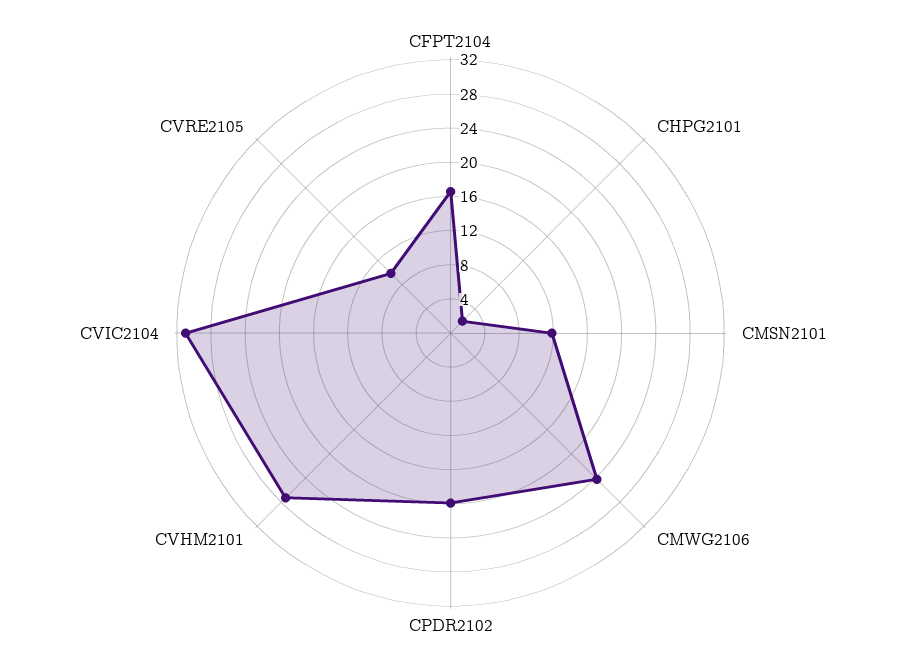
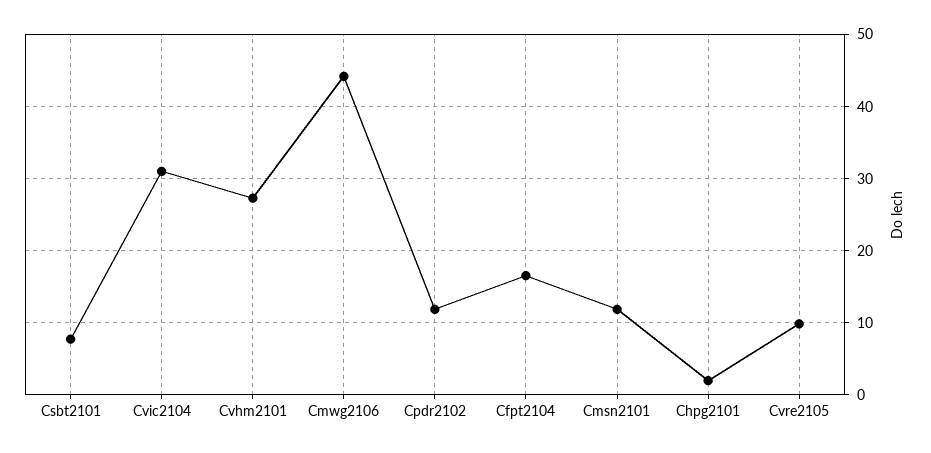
  {
    "CFPT2104": 17,
    "CHPG2101": 2,
    "CMSN2101": 12,
-   "CMWG2106": 24,
+   "CMWG2106": 44,
-   "CPDR2102": 20,
+   "CPDR2102": 12,
    "CVHM2101": 27,
    "CVIC2104": 31,
-   "CVRE2105": 10
+   "CVRE2105": 10,
+   "Csbt2101": 8
  }

